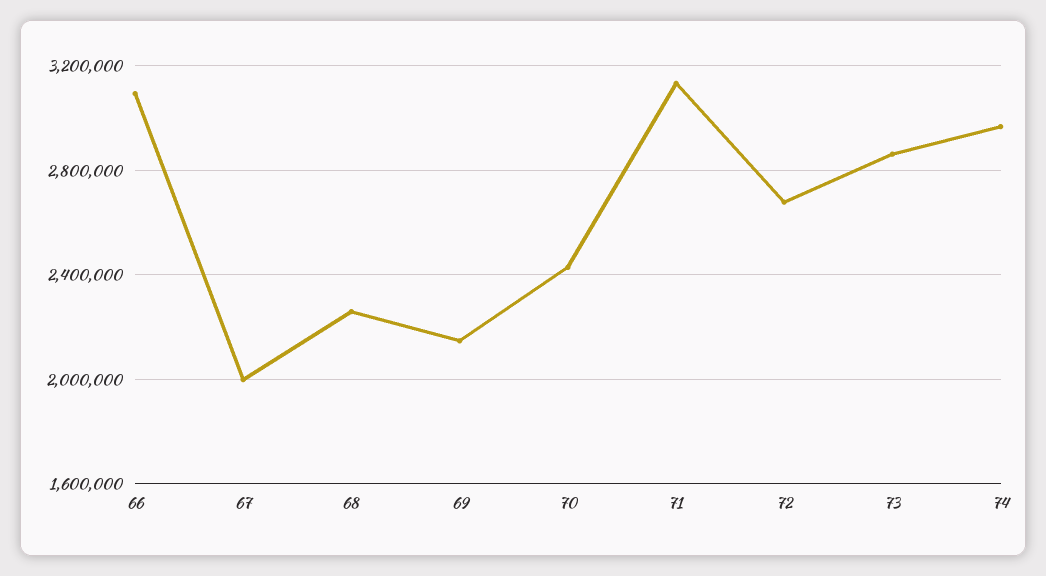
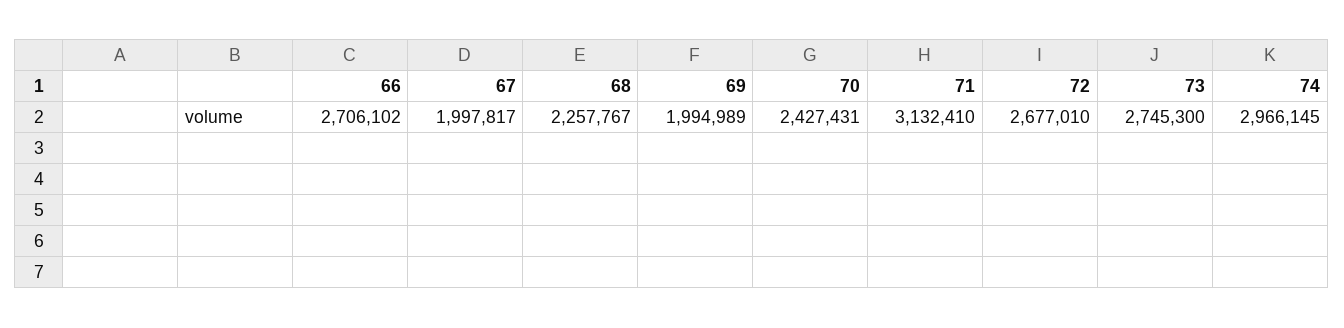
  {
-   "66": 3100000,
+   "66": 2706102,
    "67": 1997817,
    "68": 2257767,
-   "69": 2150000,
+   "69": 1994989,
    "70": 2427431,
    "71": 3132410,
    "72": 2677010,
-   "73": 2850000,
+   "73": 2745300,
    "74": 2966145
  }

